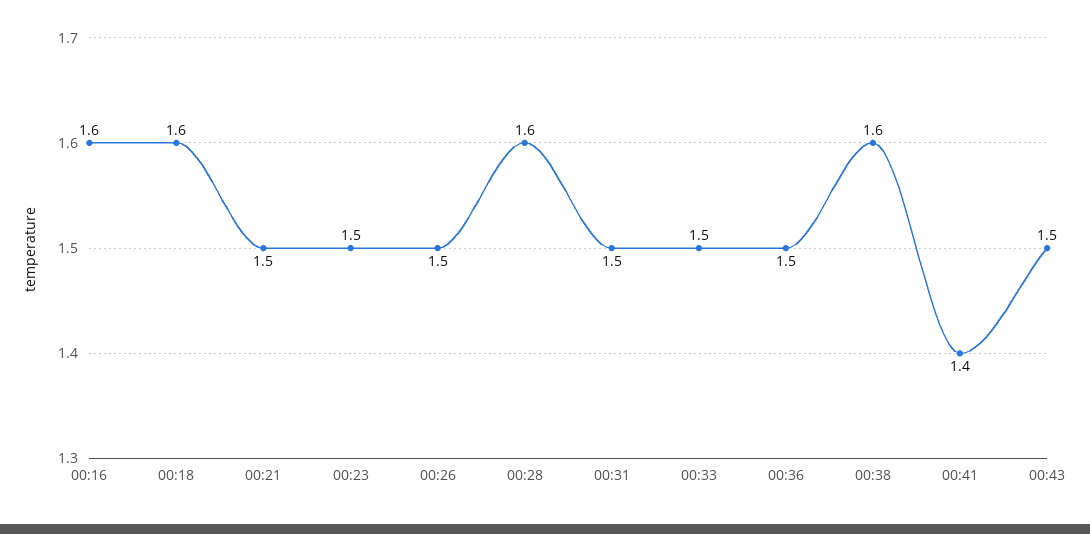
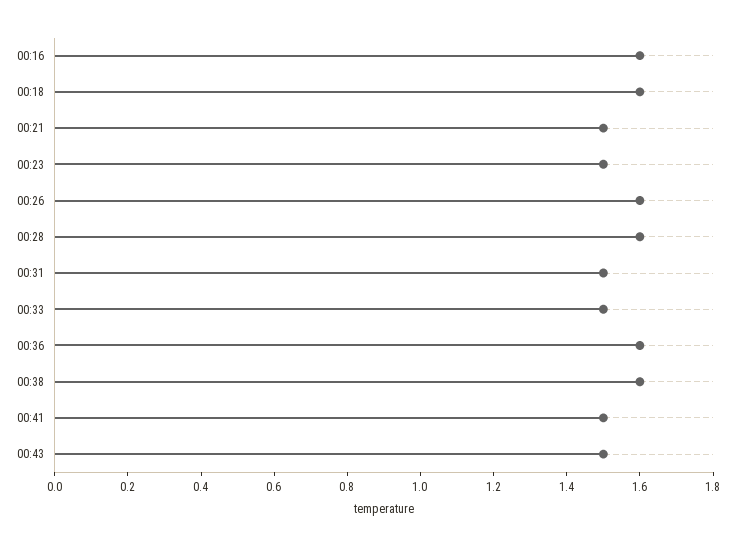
  {
    "00:16": 1.6,
    "00:18": 1.6,
    "00:21": 1.5,
    "00:23": 1.5,
-   "00:26": 1.5,
+   "00:26": 1.6,
    "00:28": 1.6,
    "00:31": 1.5,
    "00:33": 1.5,
-   "00:36": 1.5,
+   "00:36": 1.6,
    "00:38": 1.6,
-   "00:41": 1.4,
+   "00:41": 1.5,
    "00:43": 1.5
  }

